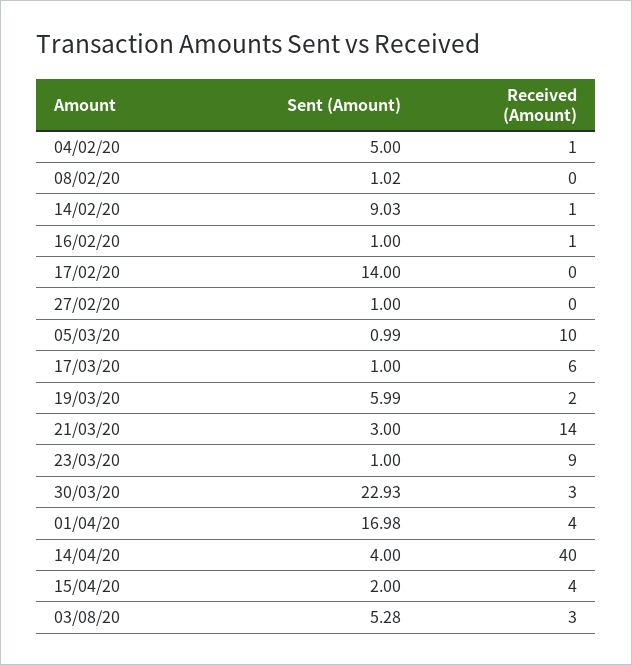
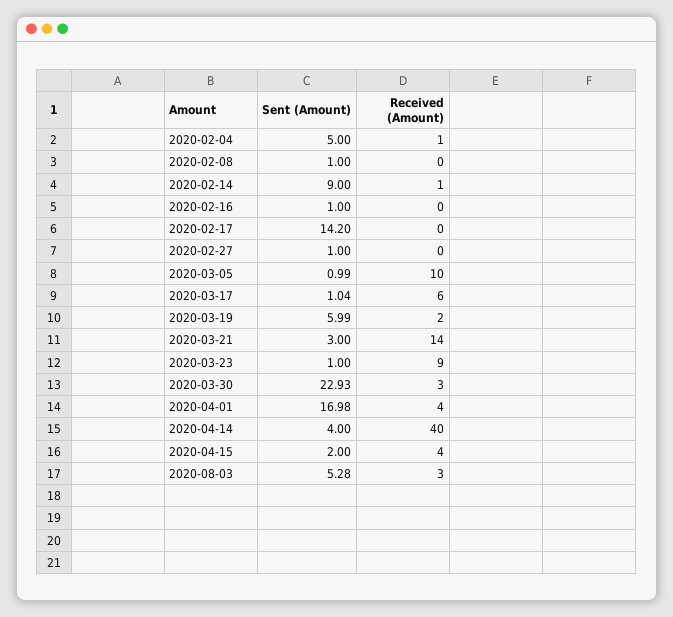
  {
    "Sent (Amount)": {
      "04/02/20": 5,
-     "08/02/20": 1.02,
+     "08/02/20": 1,
-     "14/02/20": 9.03,
+     "14/02/20": 9,
      "16/02/20": 1,
-     "17/02/20": 14,
+     "17/02/20": 14.2,
      "27/02/20": 1,
      "05/03/20": 0.99,
-     "17/03/20": 1,
+     "17/03/20": 1.04,
      "19/03/20": 5.99,
      "21/03/20": 3,
      "23/03/20": 1,
      "30/03/20": 22.93,
      "01/04/20": 16.98,
      "14/04/20": 4,
      "15/04/20": 2,
      "03/08/20": 5.28
    },
    "Received (Amount)": {
      "04/02/20": 1,
      "08/02/20": 0,
      "14/02/20": 1,
-     "16/02/20": 1,
+     "16/02/20": 0,
      "17/02/20": 0,
      "27/02/20": 0,
      "05/03/20": 10,
      "17/03/20": 6,
      "19/03/20": 2,
      "21/03/20": 14,
      "23/03/20": 9,
      "30/03/20": 3,
      "01/04/20": 4,
      "14/04/20": 40,
      "15/04/20": 4,
      "03/08/20": 3
    }
  }

